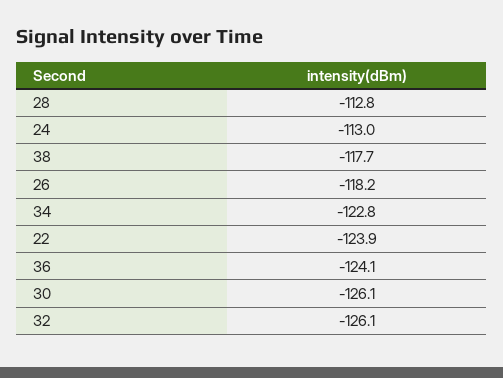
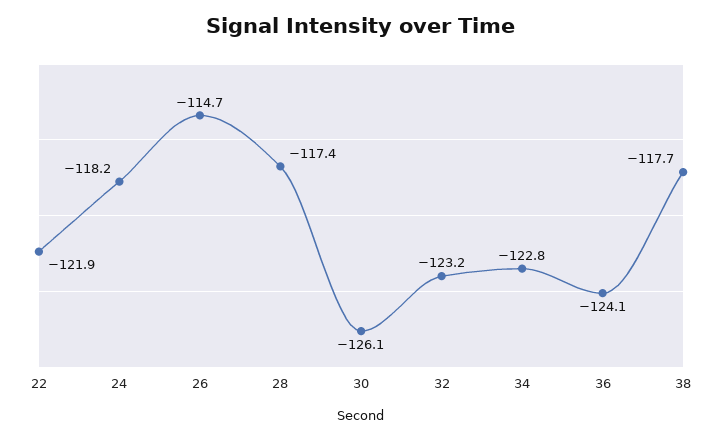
  {
-   "28": -112.8,
+   "28": -117.4,
-   "24": -113,
+   "24": -118.2,
    "38": -117.7,
-   "26": -118.2,
+   "26": -114.7,
    "34": -122.8,
-   "22": -123.9,
+   "22": -121.9,
    "36": -124.1,
    "30": -126.1,
-   "32": -126.1
+   "32": -123.2
  }

